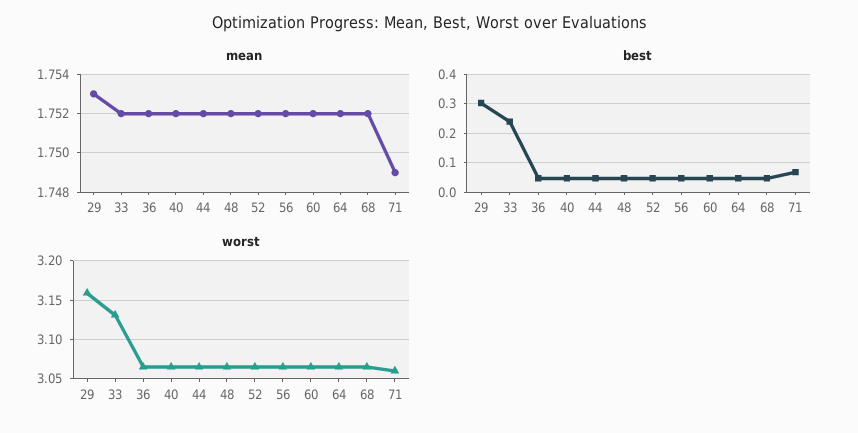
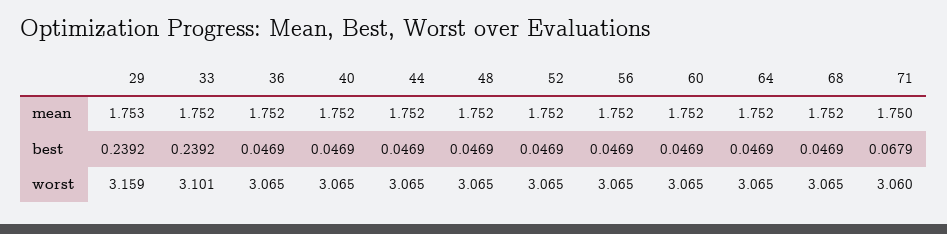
  {
    "mean": {
      "29": 1.753,
      "33": 1.752,
      "36": 1.752,
      "40": 1.752,
      "44": 1.752,
      "48": 1.752,
      "52": 1.752,
      "56": 1.752,
      "60": 1.752,
      "64": 1.752,
      "68": 1.752,
-     "71": 1.749
+     "71": 1.75
    },
    "best": {
-     "29": 0.3,
+     "29": 0.2392,
      "33": 0.2392,
      "36": 0.0469,
      "40": 0.0469,
      "44": 0.0469,
      "48": 0.0469,
      "52": 0.0469,
      "56": 0.0469,
      "60": 0.0469,
      "64": 0.0469,
      "68": 0.0469,
      "71": 0.0679
    },
    "worst": {
      "29": 3.159,
-     "33": 3.13,
+     "33": 3.101,
      "36": 3.065,
      "40": 3.065,
      "44": 3.065,
      "48": 3.065,
      "52": 3.065,
      "56": 3.065,
      "60": 3.065,
      "64": 3.065,
      "68": 3.065,
      "71": 3.06
    }
  }

